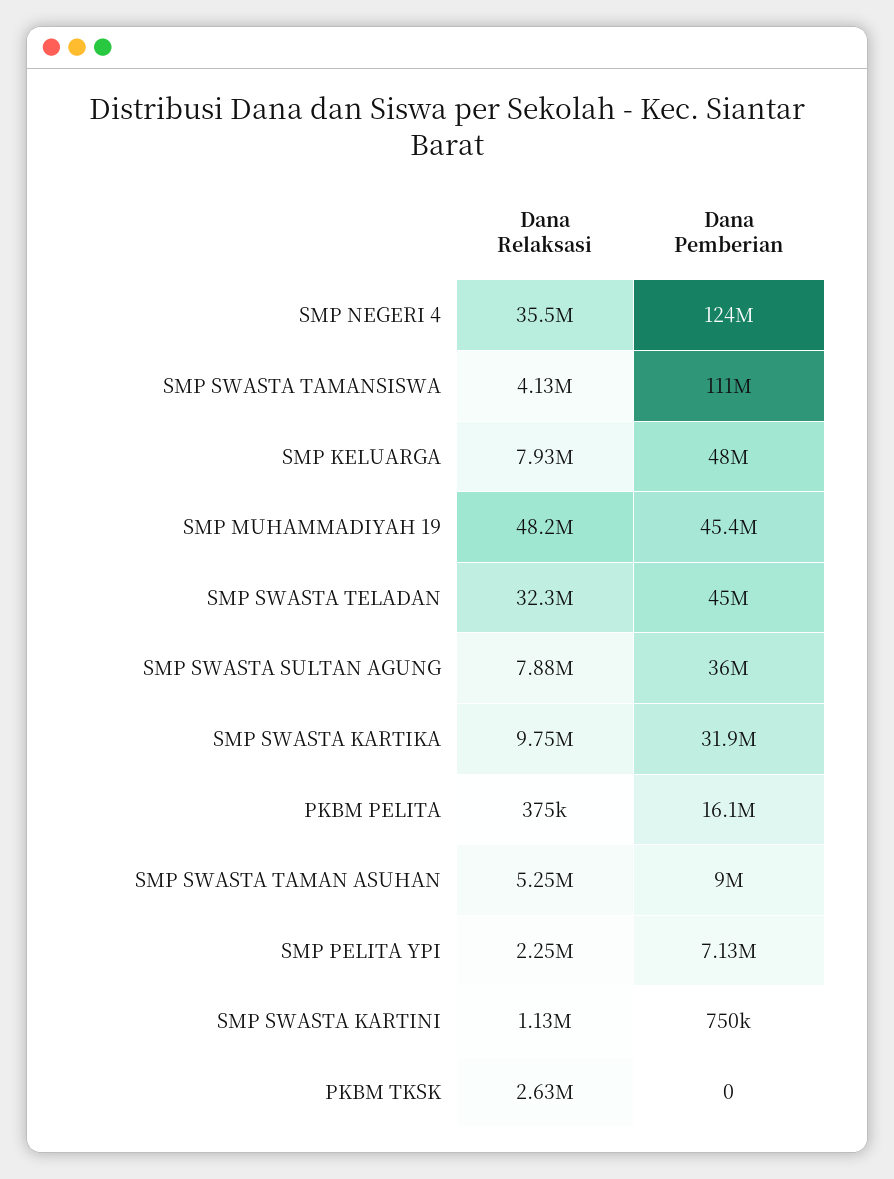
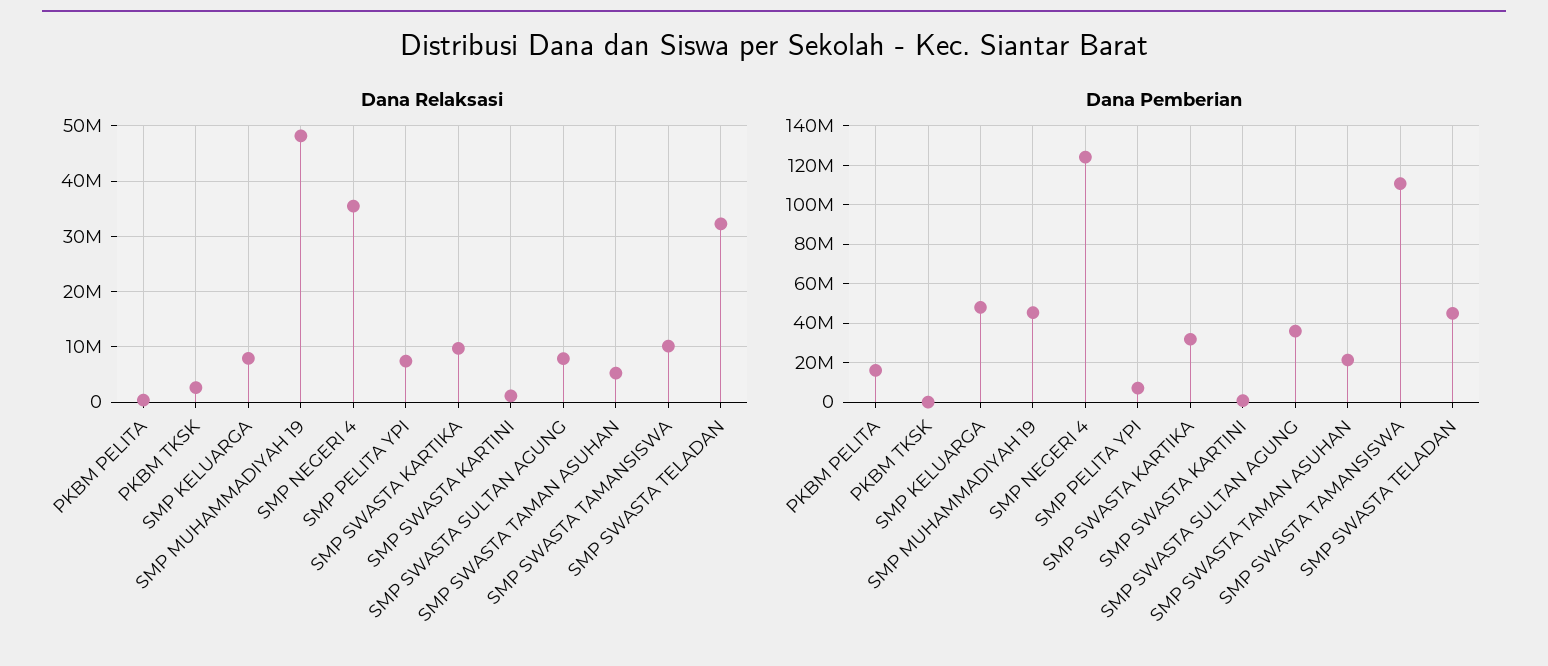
  {
    "Dana Relaksasi": {
      "SMP NEGERI 4": 35500000,
-     "SMP SWASTA TAMANSISWA": 4130000,
+     "SMP SWASTA TAMANSISWA": 10000000,
      "SMP KELUARGA": 7930000,
      "SMP MUHAMMADIYAH 19": 48200000,
      "SMP SWASTA TELADAN": 32300000,
      "SMP SWASTA SULTAN AGUNG": 7880000,
      "SMP SWASTA KARTIKA": 9750000,
      "PKBM PELITA": 375000,
      "SMP SWASTA TAMAN ASUHAN": 5250000,
-     "SMP PELITA YPI": 2250000,
+     "SMP PELITA YPI": 8000000,
      "SMP SWASTA KARTINI": 1130000,
      "PKBM TKSK": 2630000
    },
    "Dana Pemberian": {
      "SMP NEGERI 4": 124000000,
      "SMP SWASTA TAMANSISWA": 111000000,
      "SMP KELUARGA": 48000000,
      "SMP MUHAMMADIYAH 19": 45400000,
      "SMP SWASTA TELADAN": 45000000,
      "SMP SWASTA SULTAN AGUNG": 36000000,
      "SMP SWASTA KARTIKA": 31900000,
      "PKBM PELITA": 16100000,
-     "SMP SWASTA TAMAN ASUHAN": 9000000,
+     "SMP SWASTA TAMAN ASUHAN": 20000000,
      "SMP PELITA YPI": 7130000,
      "SMP SWASTA KARTINI": 750000,
      "PKBM TKSK": 0
    }
  }

